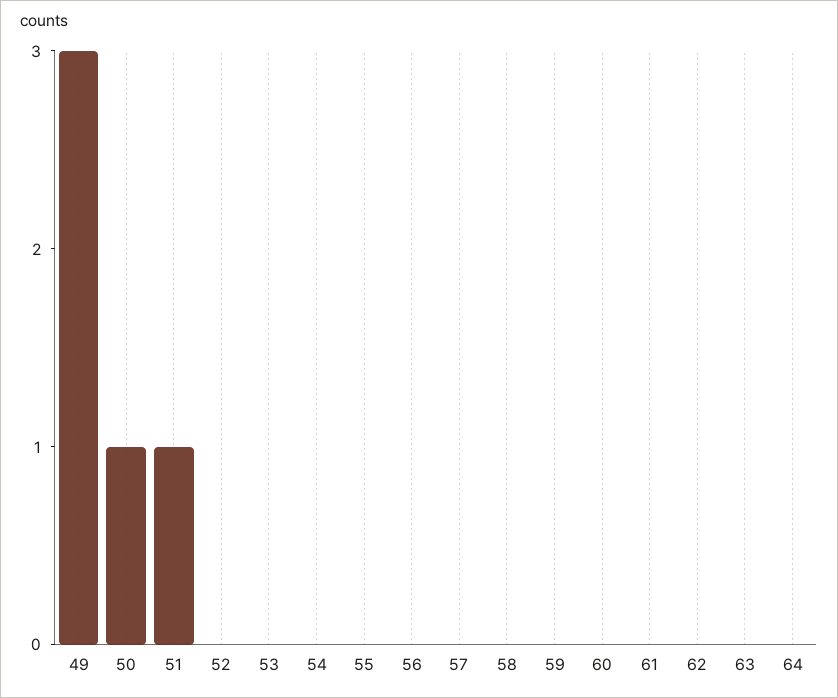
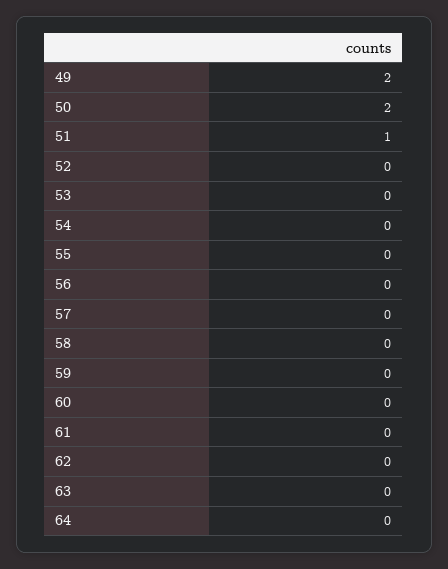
  {
-   "49": 3,
+   "49": 2,
-   "50": 1,
+   "50": 2,
    "51": 1,
    "52": 0,
    "53": 0,
    "54": 0,
    "55": 0,
    "56": 0,
    "57": 0,
    "58": 0,
    "59": 0,
    "60": 0,
    "61": 0,
    "62": 0,
    "63": 0,
    "64": 0
  }

